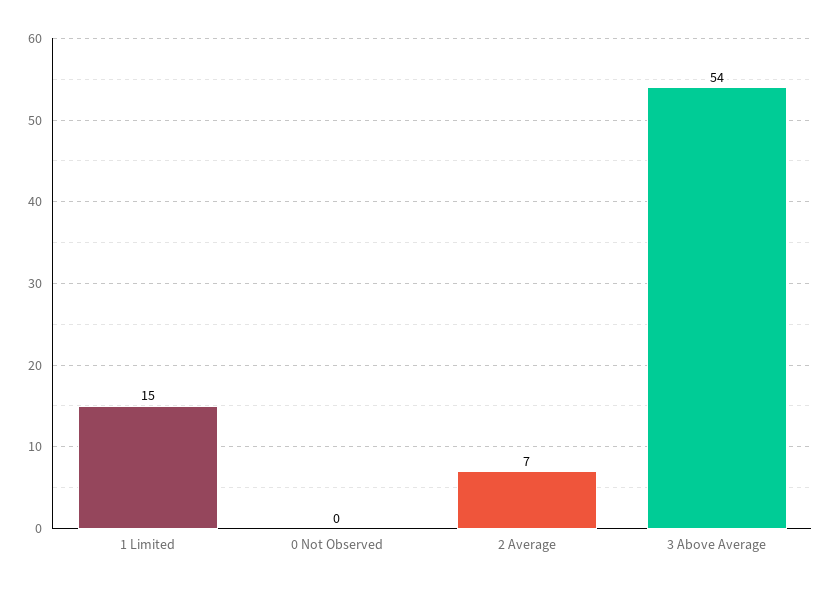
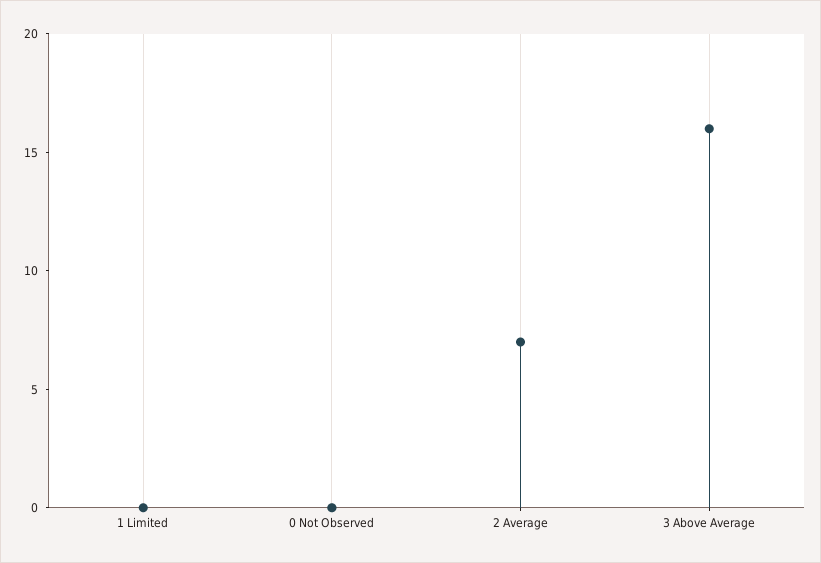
  {
-   "1 Limited": 15,
+   "1 Limited": 0,
    "0 Not Observed": 0,
    "2 Average": 7,
-   "3 Above Average": 54
+   "3 Above Average": 16
  }

